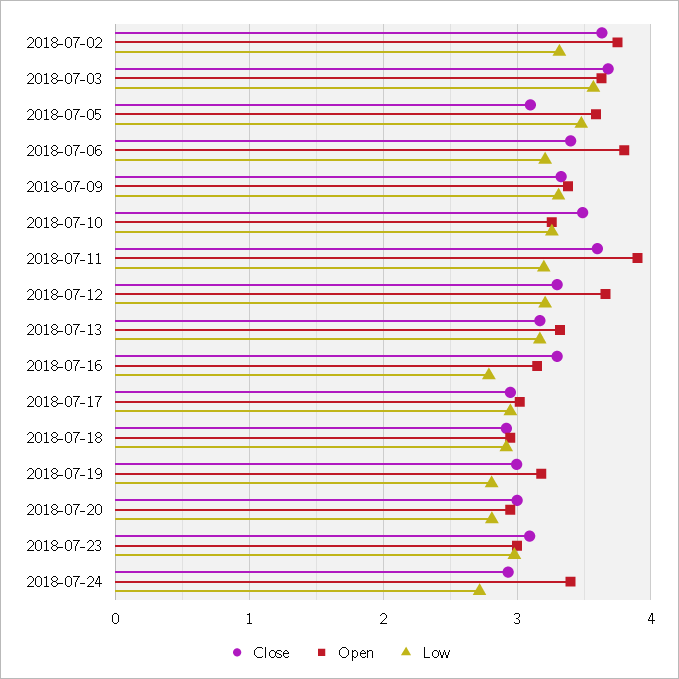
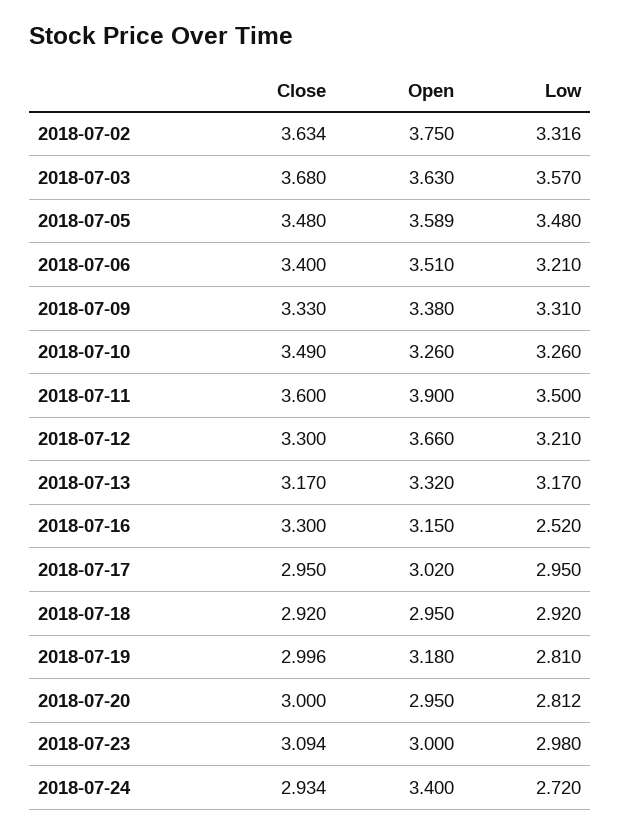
  {
    "Close": {
      "2018-07-02": 3.634,
      "2018-07-03": 3.68,
-     "2018-07-05": 3.1,
+     "2018-07-05": 3.48,
      "2018-07-06": 3.4,
      "2018-07-09": 3.33,
      "2018-07-10": 3.49,
      "2018-07-11": 3.6,
      "2018-07-12": 3.3,
      "2018-07-13": 3.17,
      "2018-07-16": 3.3,
      "2018-07-17": 2.95,
      "2018-07-18": 2.92,
      "2018-07-19": 2.996,
      "2018-07-20": 3,
      "2018-07-23": 3.094,
      "2018-07-24": 2.934
    },
    "Open": {
      "2018-07-02": 3.75,
      "2018-07-03": 3.63,
      "2018-07-05": 3.589,
-     "2018-07-06": 3.8,
+     "2018-07-06": 3.51,
      "2018-07-09": 3.38,
      "2018-07-10": 3.26,
      "2018-07-11": 3.9,
      "2018-07-12": 3.66,
      "2018-07-13": 3.32,
      "2018-07-16": 3.15,
      "2018-07-17": 3.02,
      "2018-07-18": 2.95,
      "2018-07-19": 3.18,
      "2018-07-20": 2.95,
      "2018-07-23": 3,
      "2018-07-24": 3.4
    },
    "Low": {
      "2018-07-02": 3.316,
      "2018-07-03": 3.57,
      "2018-07-05": 3.48,
      "2018-07-06": 3.21,
      "2018-07-09": 3.31,
      "2018-07-10": 3.26,
-     "2018-07-11": 3.2,
+     "2018-07-11": 3.5,
      "2018-07-12": 3.21,
      "2018-07-13": 3.17,
-     "2018-07-16": 2.8,
+     "2018-07-16": 2.52,
      "2018-07-17": 2.95,
      "2018-07-18": 2.92,
      "2018-07-19": 2.81,
      "2018-07-20": 2.812,
      "2018-07-23": 2.98,
      "2018-07-24": 2.72
    }
  }

